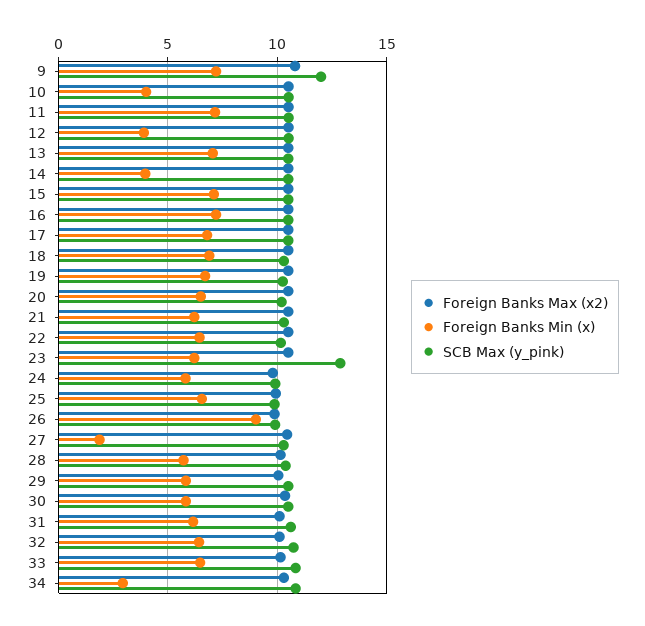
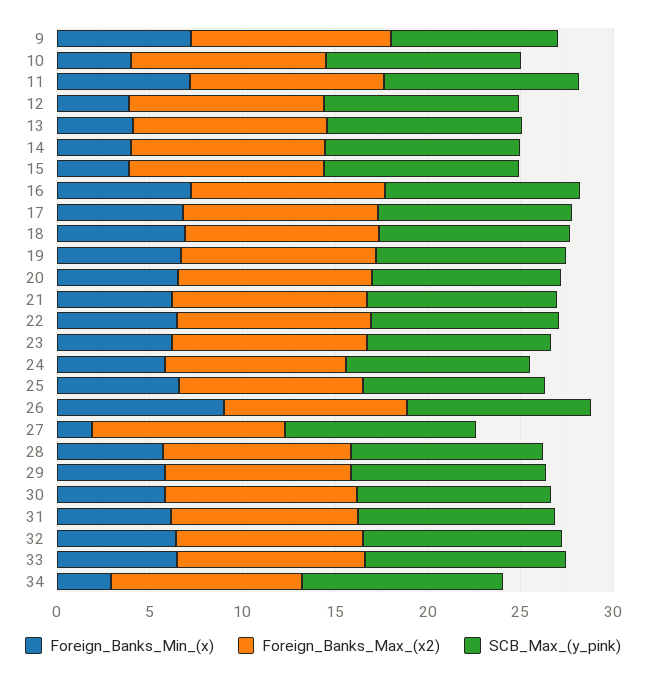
  {
    "Foreign Banks Max (x2)": {
      "9": 11,
      "10": 10.5,
      "11": 10.5,
      "12": 10.5,
      "13": 10.5,
      "14": 10.5,
      "15": 10.5,
      "16": 10.5,
      "17": 10.5,
      "18": 10.5,
      "19": 10.5,
      "20": 10.5,
      "21": 10.5,
      "22": 10.5,
      "23": 10.5,
      "24": 10,
      "25": 10,
      "26": 10,
      "27": 10.5,
      "28": 10,
      "29": 10,
      "30": 10.5,
      "31": 10,
      "32": 10,
      "33": 10,
      "34": 10.5
    },
    "Foreign Banks Min (x)": {
      "9": 7,
      "10": 4,
      "11": 7,
      "12": 4,
-     "13": 7,
+     "13": 4,
      "14": 4,
-     "15": 7,
+     "15": 4,
      "16": 7,
      "17": 7,
      "18": 7,
      "19": 6.5,
      "20": 6.5,
      "21": 6,
      "22": 6.5,
      "23": 6,
      "24": 6,
      "25": 6.5,
      "26": 9,
      "27": 2,
      "28": 5.5,
      "29": 6,
      "30": 6,
      "31": 6,
      "32": 6.5,
      "33": 6.5,
      "34": 3
    },
    "SCB Max (y_pink)": {
-     "9": 12,
+     "9": 9,
      "10": 10.5,
      "11": 10.5,
      "12": 10.5,
      "13": 10.5,
      "14": 10.5,
      "15": 10.5,
      "16": 10.5,
      "17": 10.5,
      "18": 10.5,
      "19": 10.5,
      "20": 10,
      "21": 10.5,
      "22": 10,
-     "23": 13,
+     "23": 10,
      "24": 10,
      "25": 10,
      "26": 10,
      "27": 10.5,
      "28": 10.5,
      "29": 10.5,
      "30": 10.5,
      "31": 10.5,
      "32": 10.5,
      "33": 11,
      "34": 11
    }
  }

